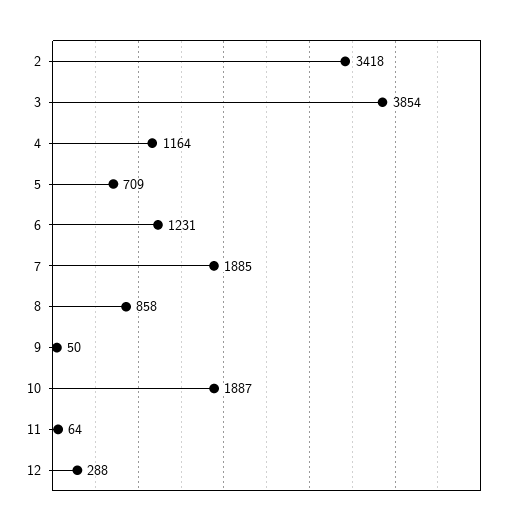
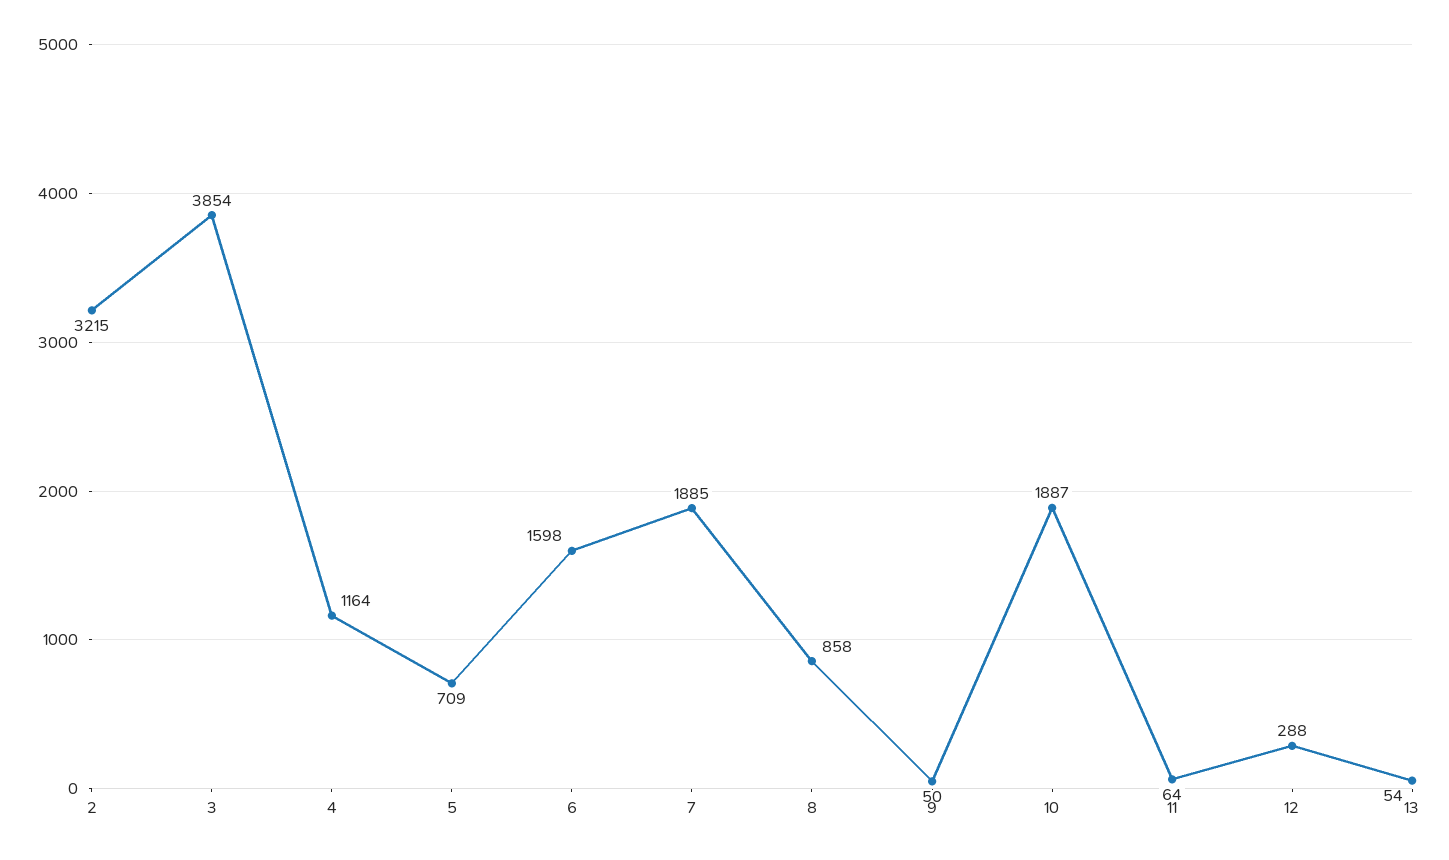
  {
-   "2": 3418,
+   "2": 3215,
    "3": 3854,
    "4": 1164,
    "5": 709,
-   "6": 1231,
+   "6": 1598,
    "7": 1885,
    "8": 858,
    "9": 50,
    "10": 1887,
    "11": 64,
-   "12": 288
+   "12": 288,
+   "13": 54
  }

